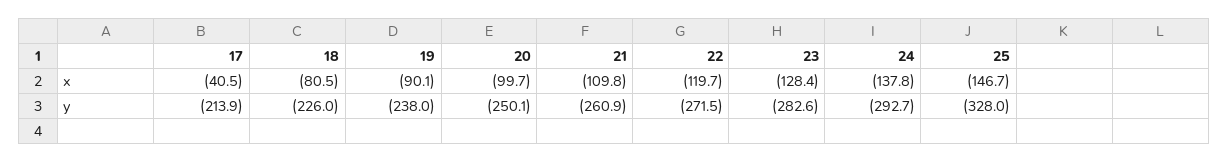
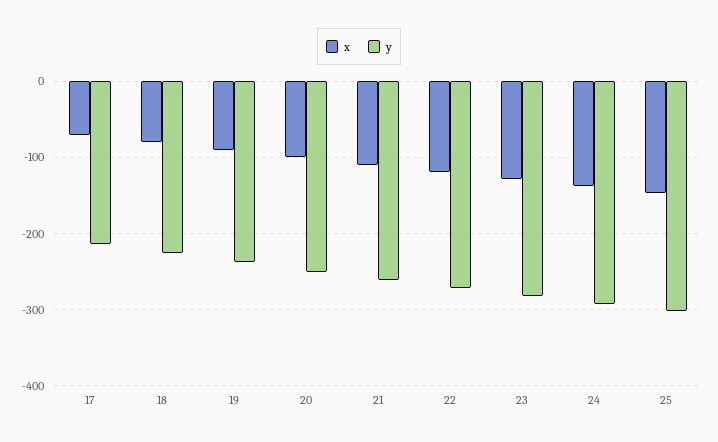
  {
    "x": {
-     "17": -40.5,
+     "17": -70,
      "18": -80.5,
      "19": -90.1,
      "20": -99.7,
      "21": -109.8,
      "22": -119.7,
      "23": -128.4,
      "24": -137.8,
      "25": -146.7
    },
    "y": {
      "17": -213.9,
      "18": -226,
      "19": -238,
      "20": -250.1,
      "21": -260.9,
      "22": -271.5,
      "23": -282.6,
      "24": -292.7,
-     "25": -328
+     "25": -300
    }
  }

